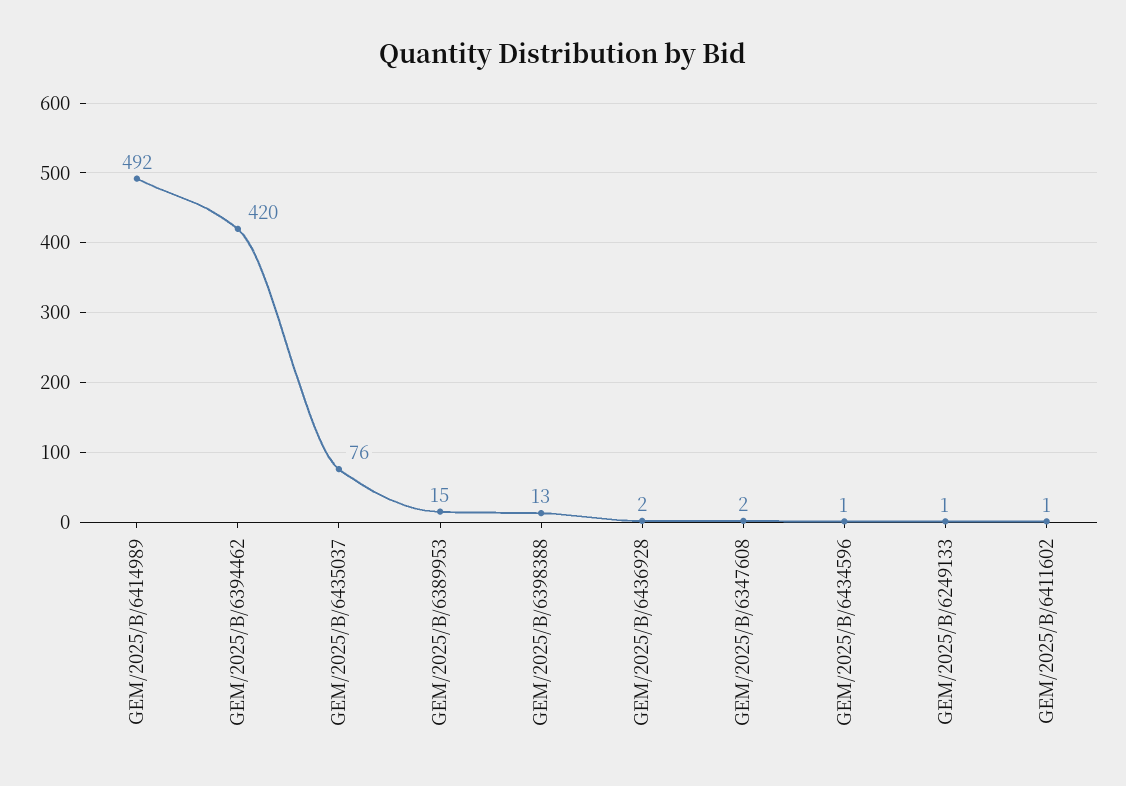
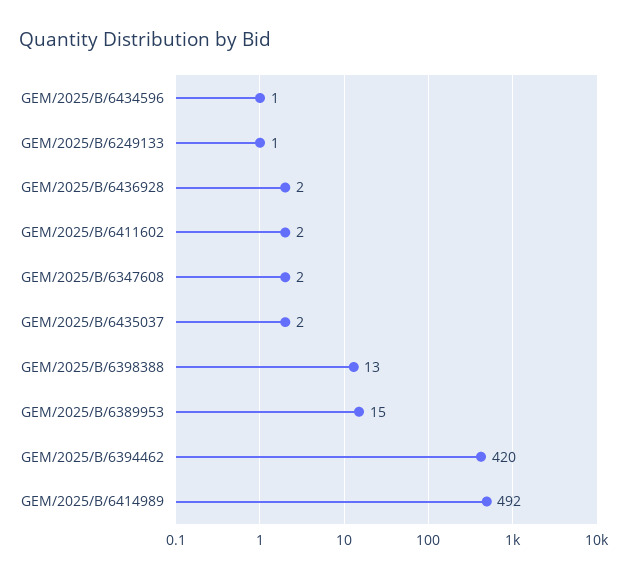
  {
    "GEM/2025/B/6414989": 492,
    "GEM/2025/B/6394462": 420,
-   "GEM/2025/B/6435037": 76,
+   "GEM/2025/B/6435037": 2,
    "GEM/2025/B/6389953": 15,
    "GEM/2025/B/6398388": 13,
    "GEM/2025/B/6436928": 2,
    "GEM/2025/B/6347608": 2,
    "GEM/2025/B/6434596": 1,
    "GEM/2025/B/6249133": 1,
-   "GEM/2025/B/6411602": 1
+   "GEM/2025/B/6411602": 2
  }

